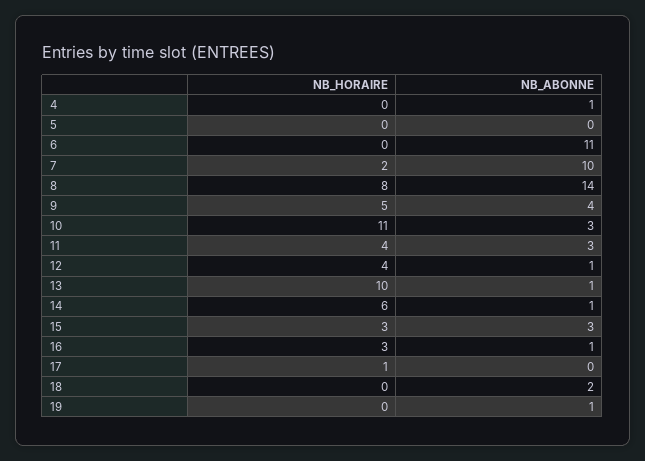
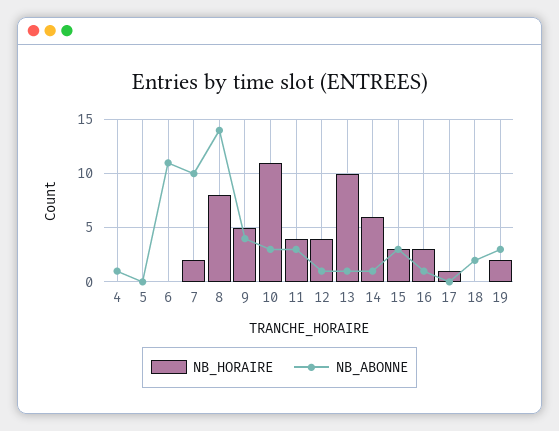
  {
    "NB_HORAIRE": {
      "4": 0,
      "5": 0,
      "6": 0,
      "7": 2,
      "8": 8,
      "9": 5,
      "10": 11,
      "11": 4,
      "12": 4,
      "13": 10,
      "14": 6,
      "15": 3,
      "16": 3,
      "17": 1,
      "18": 0,
-     "19": 0
+     "19": 2
    },
    "NB_ABONNE": {
      "4": 1,
      "5": 0,
      "6": 11,
      "7": 10,
      "8": 14,
      "9": 4,
      "10": 3,
      "11": 3,
      "12": 1,
      "13": 1,
      "14": 1,
      "15": 3,
      "16": 1,
      "17": 0,
      "18": 2,
-     "19": 1
+     "19": 3
    }
  }

